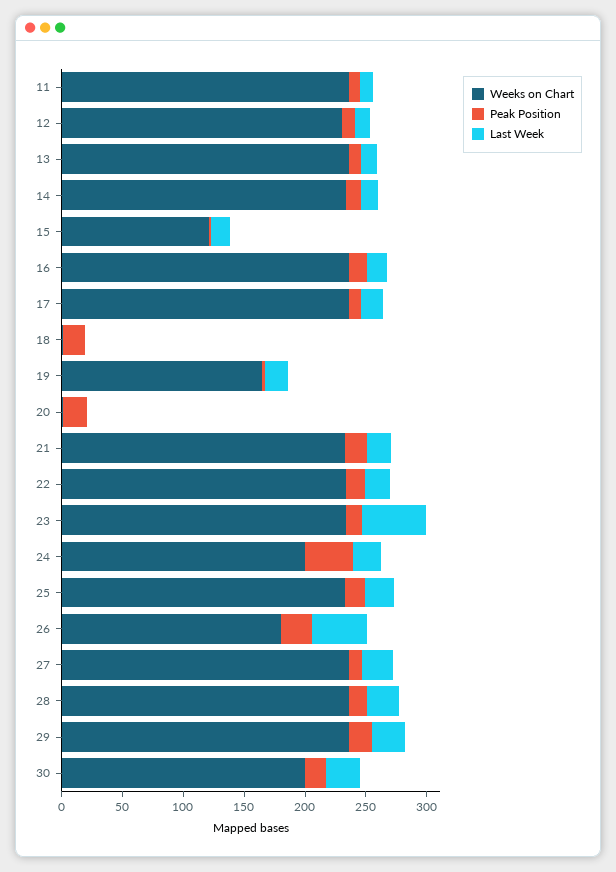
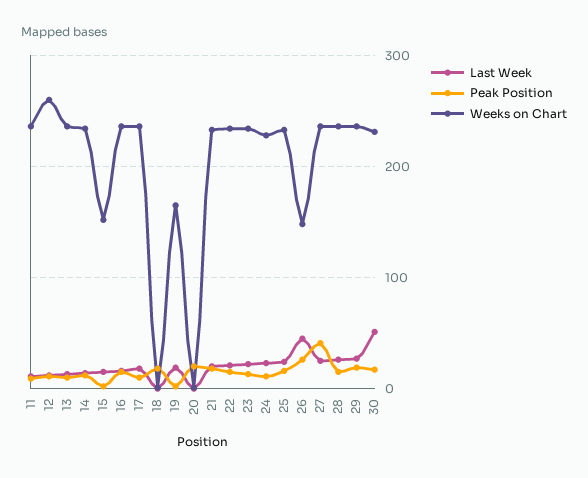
  {
    "Weeks on Chart": {
      "11": 240,
-     "12": 230,
+     "12": 260,
      "13": 240,
      "14": 230,
-     "15": 120,
+     "15": 150,
      "16": 240,
      "17": 240,
      "18": 0,
      "19": 170,
      "20": 0,
      "21": 230,
      "22": 230,
      "23": 230,
-     "24": 200,
+     "24": 230,
      "25": 230,
-     "26": 180,
+     "26": 150,
      "27": 240,
      "28": 240,
      "29": 240,
-     "30": 200
+     "30": 230
    },
    "Peak Position": {
      "11": 10,
      "12": 10,
      "13": 10,
      "14": 10,
      "15": 0,
      "16": 20,
      "17": 10,
      "18": 20,
      "19": 0,
      "20": 20,
      "21": 20,
      "22": 20,
      "23": 10,
-     "24": 40,
+     "24": 10,
      "25": 20,
      "26": 30,
-     "27": 10,
+     "27": 40,
      "28": 20,
      "29": 20,
      "30": 20
    },
    "Last Week": {
      "11": 10,
      "12": 10,
      "13": 10,
      "14": 10,
      "15": 20,
      "16": 20,
      "17": 20,
      "18": 0,
      "19": 20,
      "20": 0,
      "21": 20,
      "22": 20,
-     "23": 50,
+     "23": 20,
      "24": 20,
      "25": 20,
      "26": 50,
      "27": 30,
      "28": 30,
      "29": 30,
-     "30": 30
+     "30": 50
    }
  }

